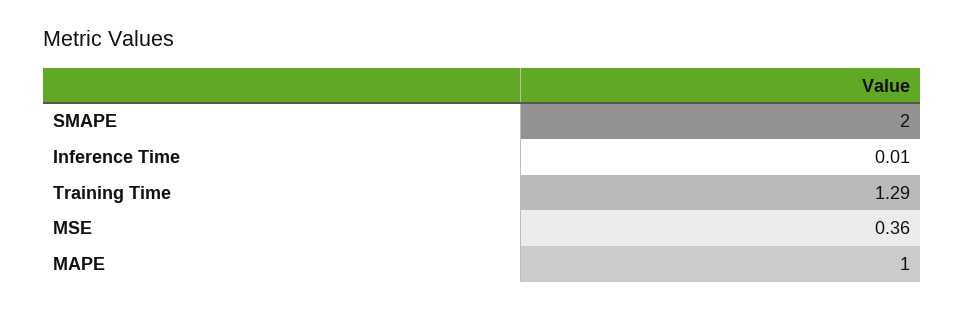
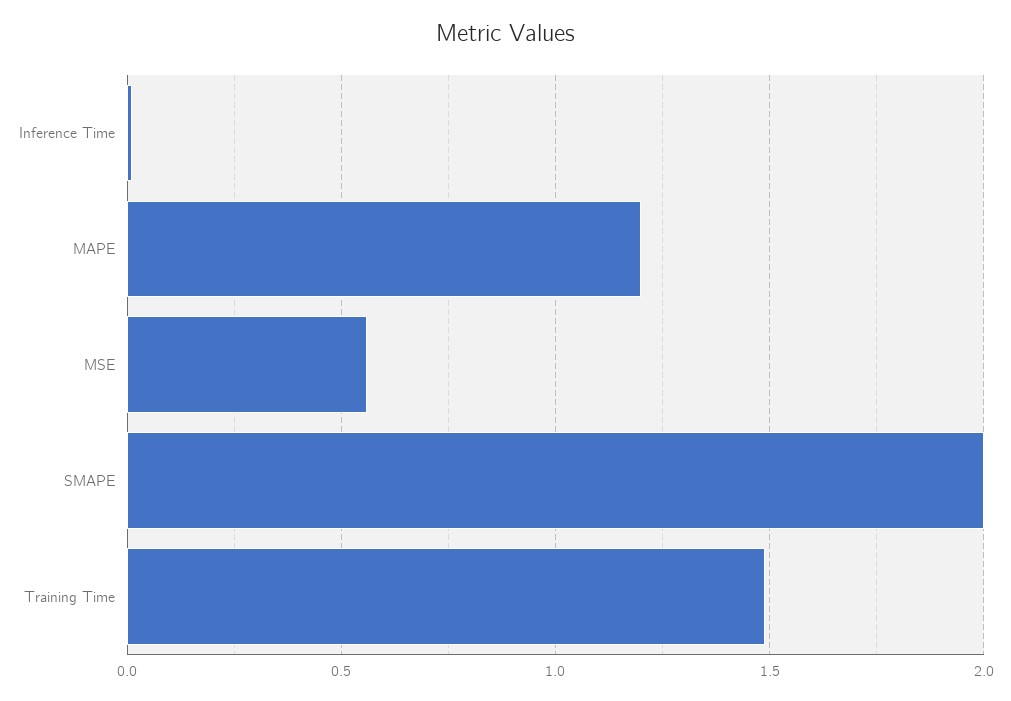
  {
    "SMAPE": 2,
    "Inference Time": 0.01,
-   "Training Time": 1.29,
+   "Training Time": 1.5,
-   "MSE": 0.36,
+   "MSE": 0.55,
-   "MAPE": 1
+   "MAPE": 1.2
  }

